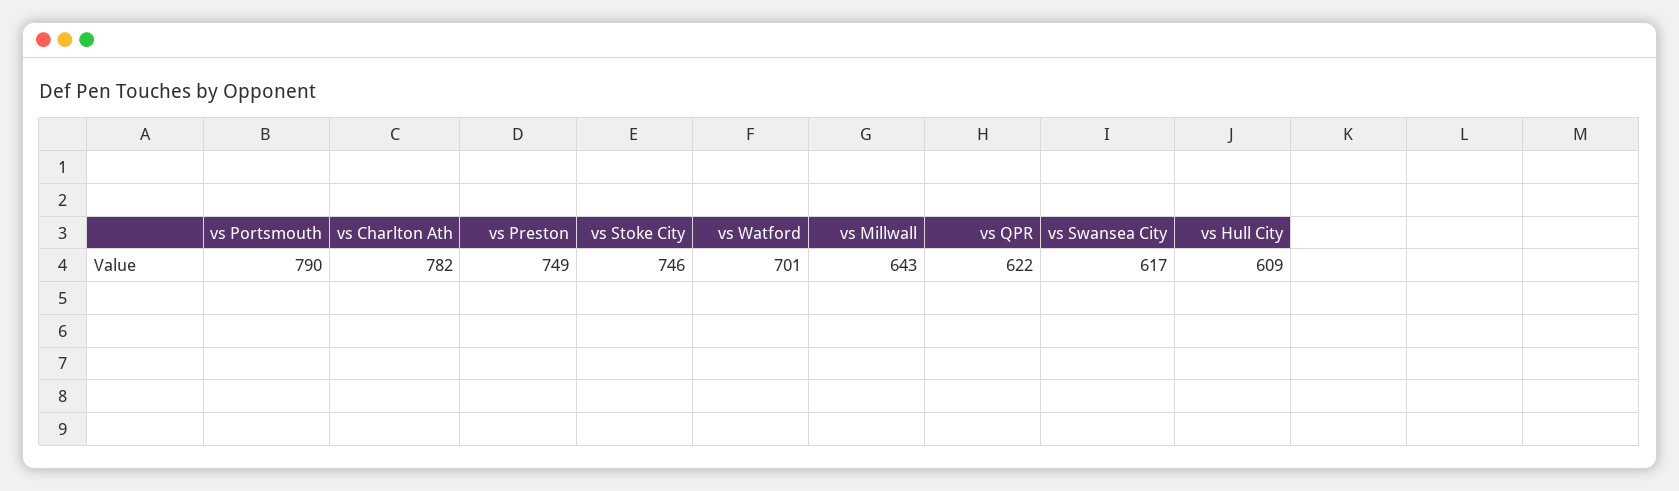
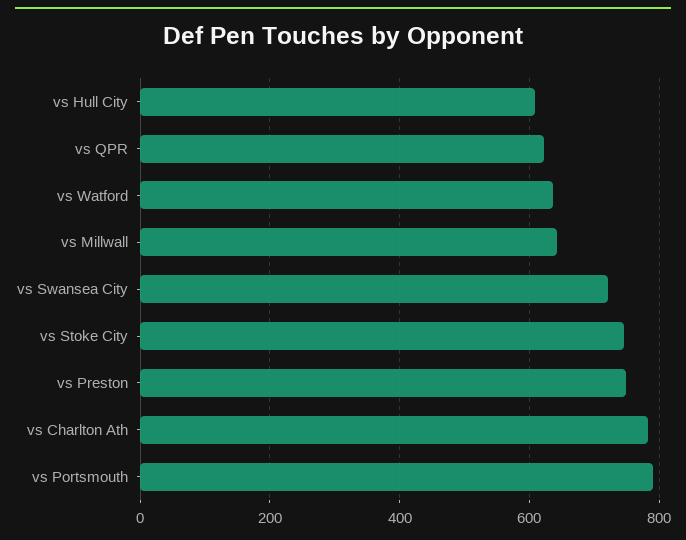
  {
    "vs Portsmouth": 790,
    "vs Charlton Ath": 782,
    "vs Preston": 749,
    "vs Stoke City": 746,
-   "vs Watford": 701,
+   "vs Watford": 640,
    "vs Millwall": 643,
    "vs QPR": 622,
-   "vs Swansea City": 617,
+   "vs Swansea City": 720,
    "vs Hull City": 609
  }

